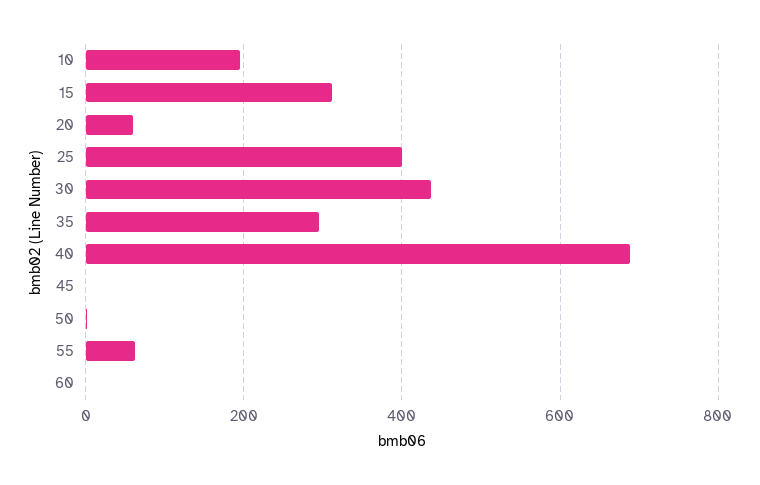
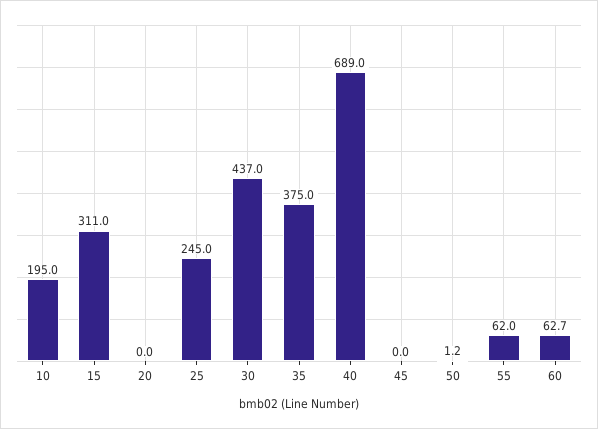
  {
    "10": 195,
    "15": 311,
-   "20": 60,
+   "20": 0,
-   "25": 400,
+   "25": 245,
    "30": 437,
-   "35": 300,
+   "35": 375,
    "40": 689,
    "45": 0,
    "50": 1.2,
    "55": 62,
-   "60": 0
+   "60": 62.7
  }

